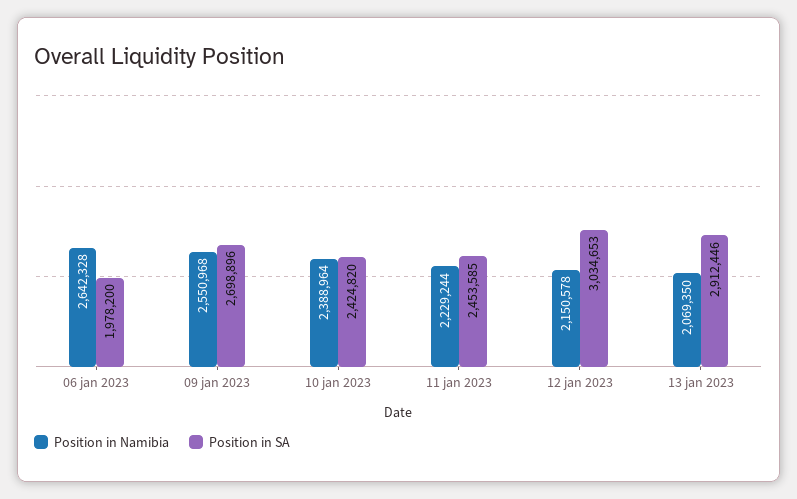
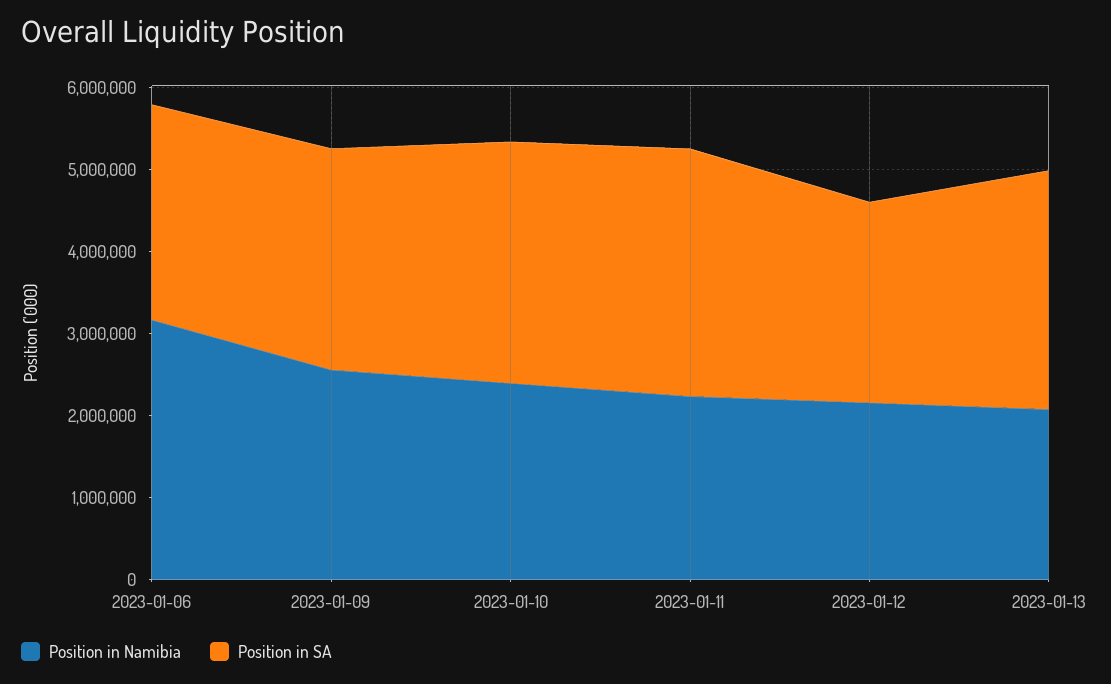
  {
    "Position in Namibia": {
-     "06 jan 2023": 2642328,
+     "06 jan 2023": 3200000,
      "09 jan 2023": 2550968,
      "10 jan 2023": 2388964,
      "11 jan 2023": 2229244,
      "12 jan 2023": 2150578,
      "13 jan 2023": 2069350
    },
    "Position in SA": {
-     "06 jan 2023": 1978200,
+     "06 jan 2023": 2600000,
      "09 jan 2023": 2698896,
-     "10 jan 2023": 2424820,
+     "10 jan 2023": 3000000,
-     "11 jan 2023": 2453585,
+     "11 jan 2023": 3000000,
-     "12 jan 2023": 3034653,
+     "12 jan 2023": 2400000,
      "13 jan 2023": 2912446
    }
  }

